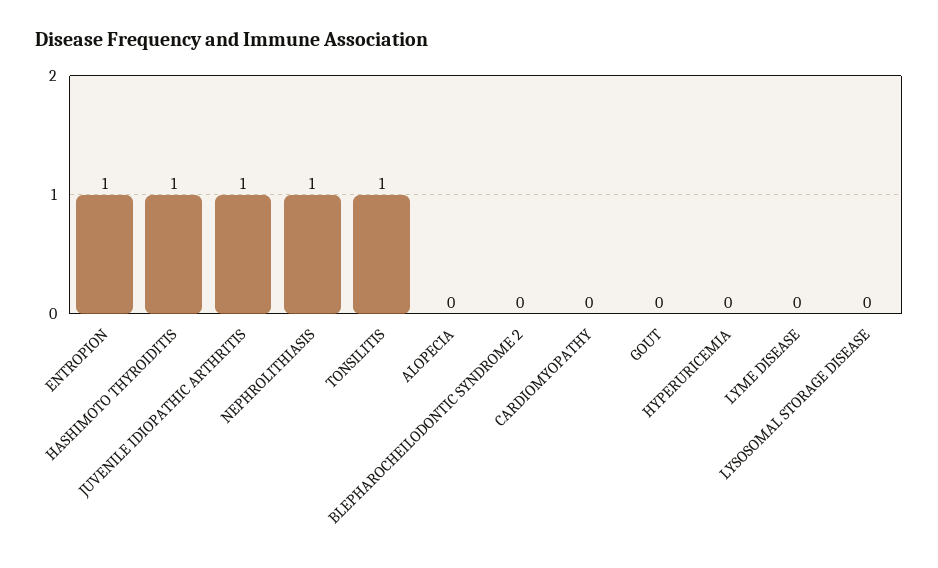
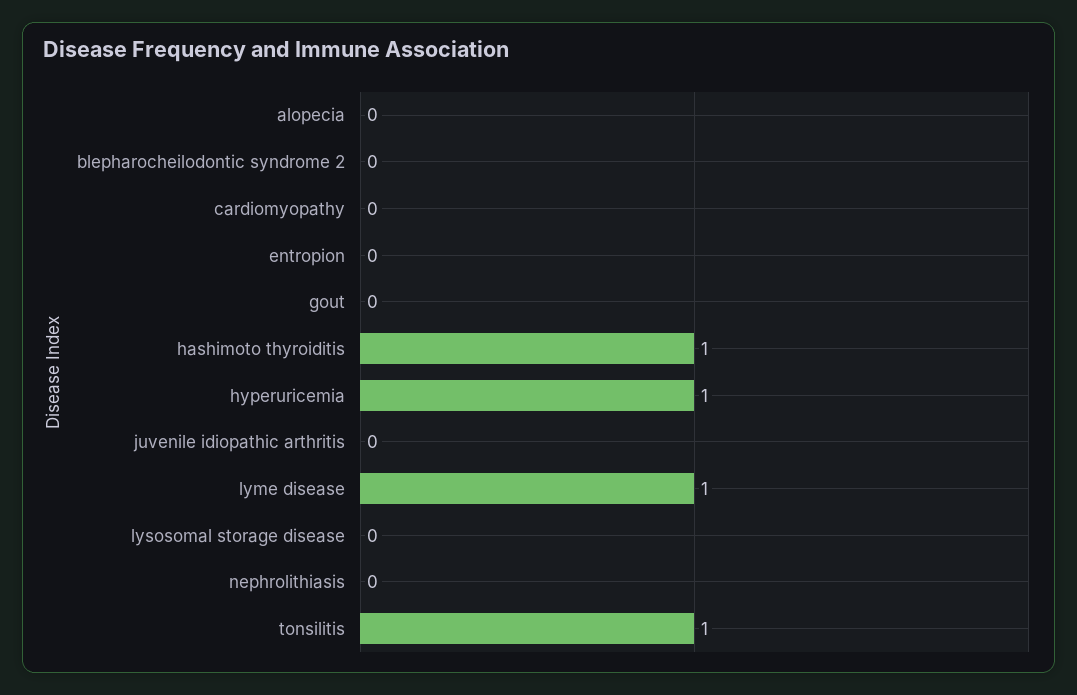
  {
-   "ENTROPION": 1,
+   "ENTROPION": 0,
    "HASHIMOTO THYROIDITIS": 1,
-   "JUVENILE IDIOPATHIC ARTHRITIS": 1,
+   "JUVENILE IDIOPATHIC ARTHRITIS": 0,
-   "NEPHROLITHIASIS": 1,
+   "NEPHROLITHIASIS": 0,
    "TONSILITIS": 1,
    "ALOPECIA": 0,
    "BLEPHAROCHEILODONTIC SYNDROME 2": 0,
    "CARDIOMYOPATHY": 0,
    "GOUT": 0,
-   "HYPERURICEMIA": 0,
+   "HYPERURICEMIA": 1,
-   "LYME DISEASE": 0,
+   "LYME DISEASE": 1,
    "LYSOSOMAL STORAGE DISEASE": 0
  }

